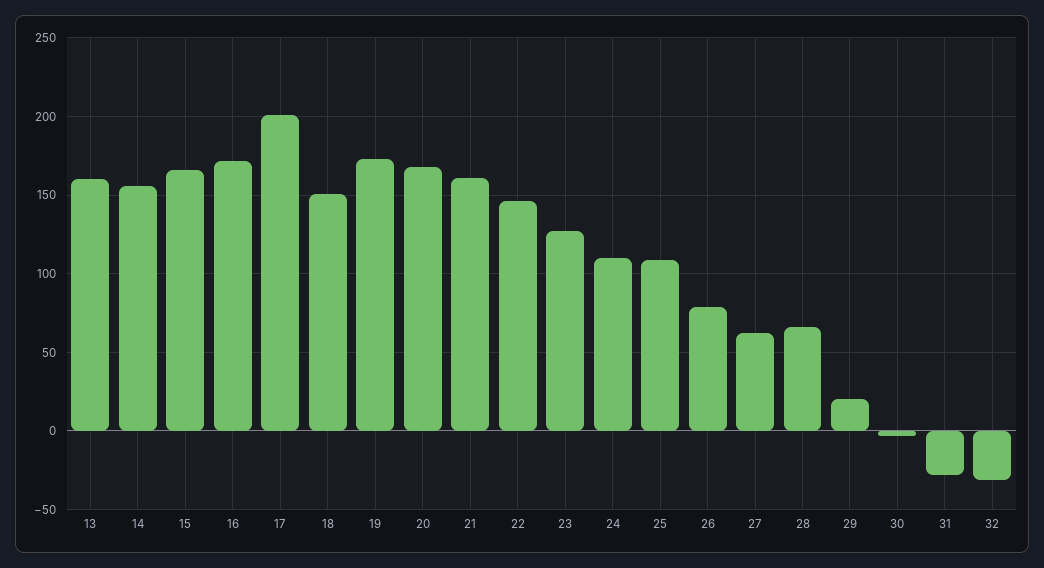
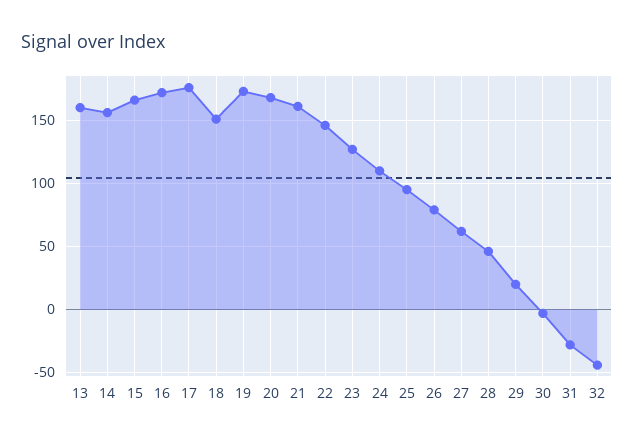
  {
    "13": 160,
    "14": 155,
    "15": 165,
    "16": 170,
-   "17": 200,
+   "17": 175,
    "18": 150,
    "19": 175,
    "20": 170,
    "21": 160,
    "22": 145,
    "23": 125,
    "24": 110,
-   "25": 110,
+   "25": 95,
    "26": 80,
    "27": 60,
-   "28": 65,
+   "28": 45,
    "29": 20,
    "30": -5,
    "31": -30,
-   "32": -30
+   "32": -45
  }

